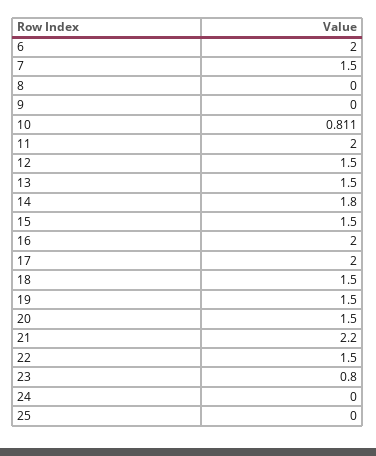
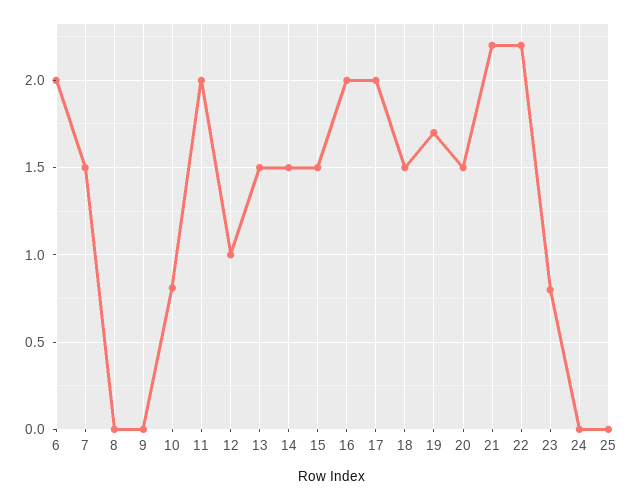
  {
    "6": 2,
    "7": 1.5,
    "8": 0,
    "9": 0,
    "10": 0.811,
    "11": 2,
-   "12": 1.5,
+   "12": 1,
    "13": 1.5,
-   "14": 1.8,
+   "14": 1.5,
    "15": 1.5,
    "16": 2,
    "17": 2,
    "18": 1.5,
-   "19": 1.5,
+   "19": 1.7,
    "20": 1.5,
    "21": 2.2,
-   "22": 1.5,
+   "22": 2.2,
    "23": 0.8,
    "24": 0,
    "25": 0
  }

